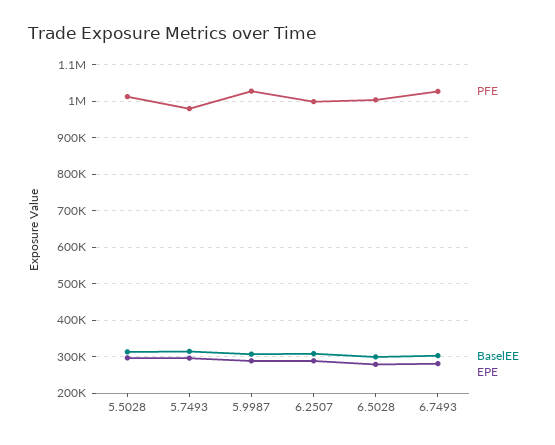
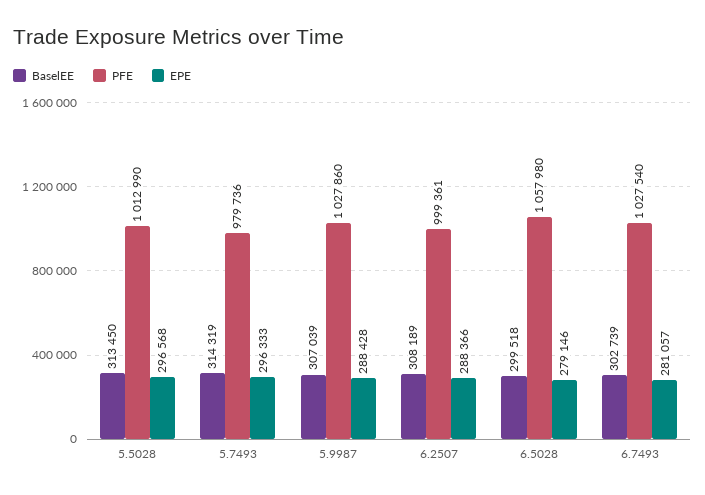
  {
    "PFE": {
      "5.5028": 1012990,
      "5.7493": 979736,
      "5.9987": 1027860,
      "6.2507": 999361,
-     "6.5028": 1000000,
+     "6.5028": 1057980,
      "6.7493": 1027540
    },
    "BaselEE": {
      "5.5028": 313450,
      "5.7493": 314319,
      "5.9987": 307039,
      "6.2507": 308189,
      "6.5028": 299518,
      "6.7493": 302739
    },
    "EPE": {
      "5.5028": 296568,
      "5.7493": 296333,
      "5.9987": 288428,
      "6.2507": 288366,
      "6.5028": 279146,
      "6.7493": 281057
    }
  }

